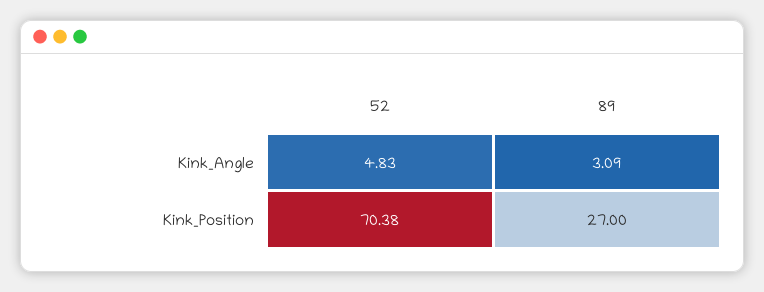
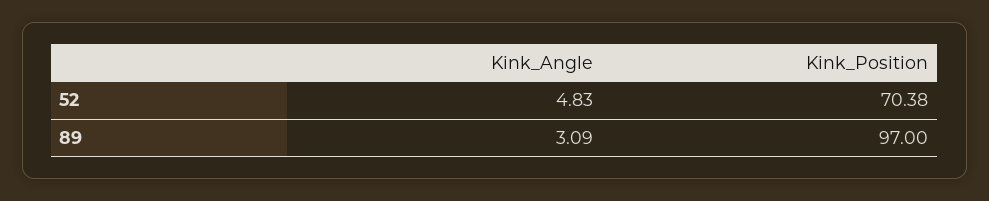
  {
    "52": {
      "Kink_Angle": 4.83,
      "Kink_Position": 70.38
    },
    "89": {
      "Kink_Angle": 3.09,
-     "Kink_Position": 27
+     "Kink_Position": 97
    }
  }

